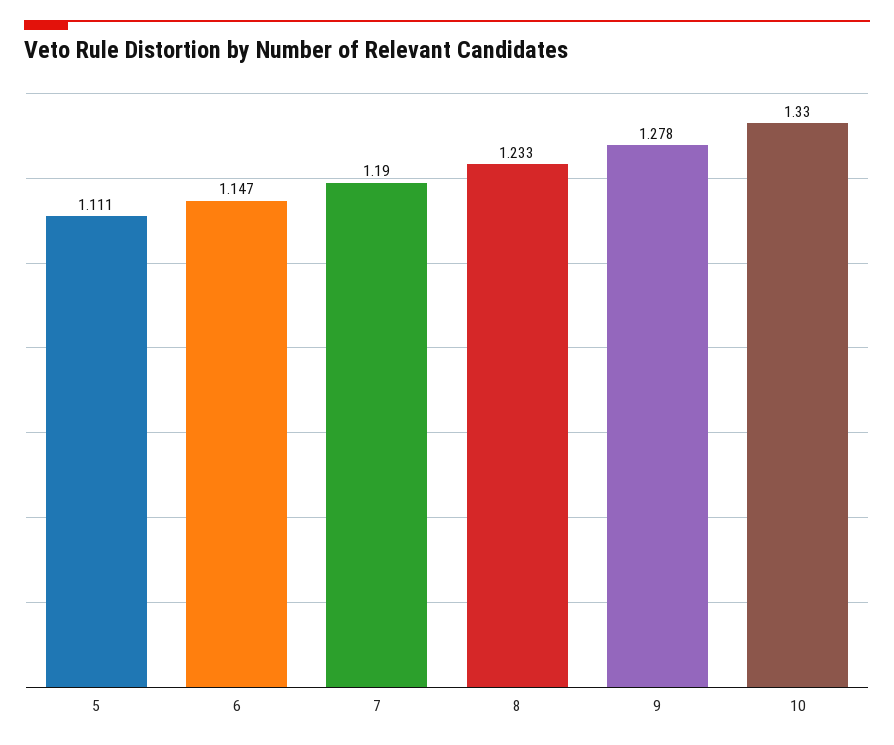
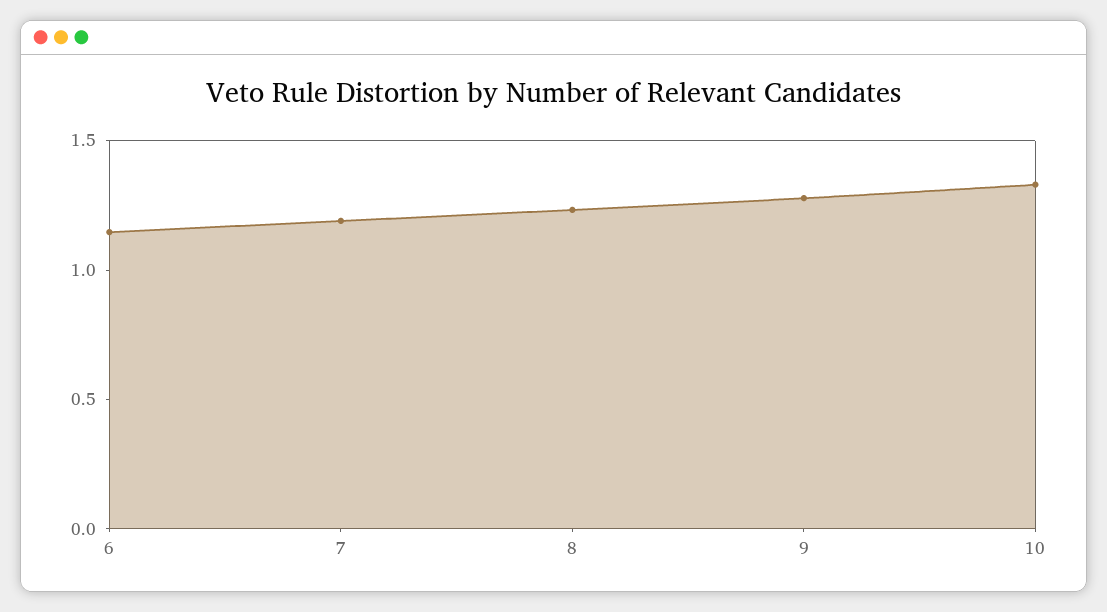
  {
-   "5": 1.111,
    "6": 1.147,
    "7": 1.19,
    "8": 1.233,
    "9": 1.278,
    "10": 1.33
  }

